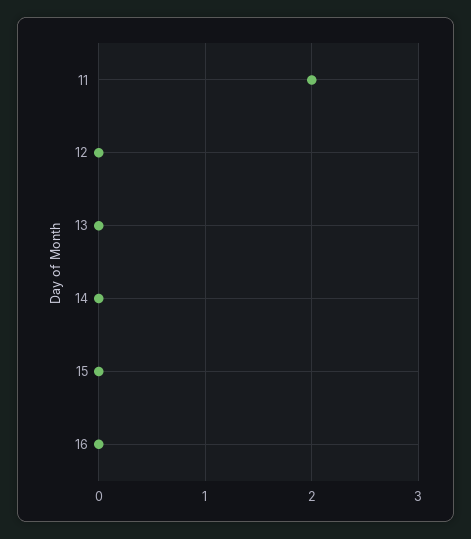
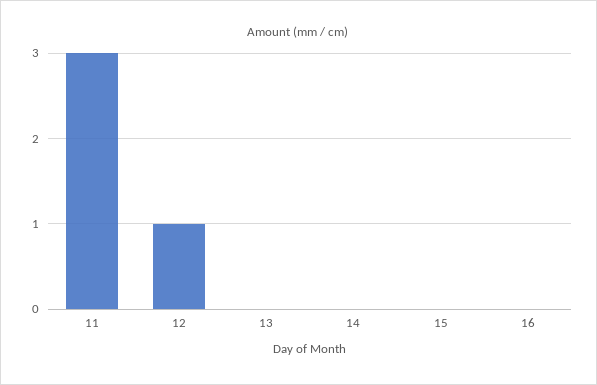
  {
-   "11": 2,
+   "11": 3,
-   "12": 0,
+   "12": 1,
    "13": 0,
    "14": 0,
    "15": 0,
    "16": 0
  }

